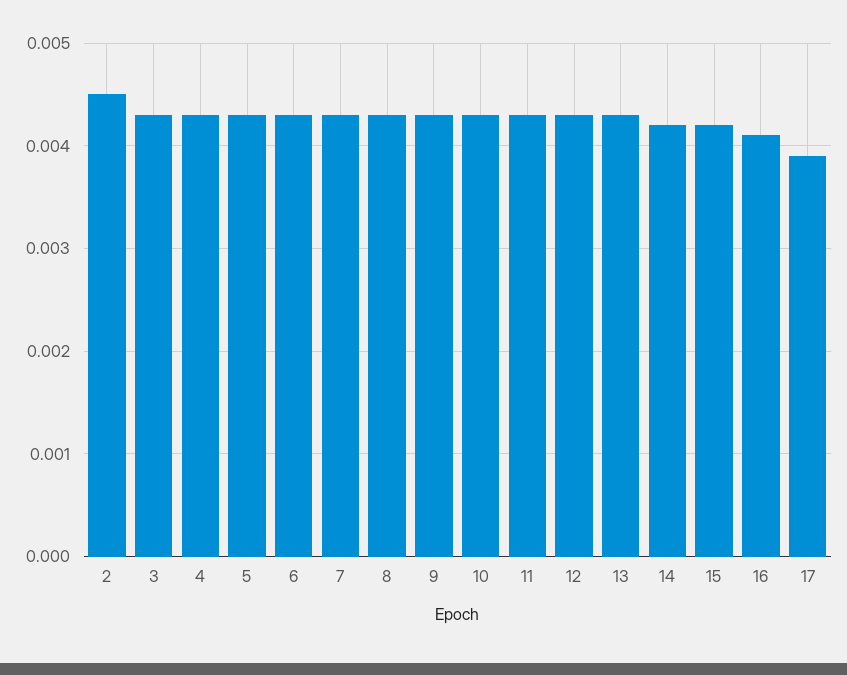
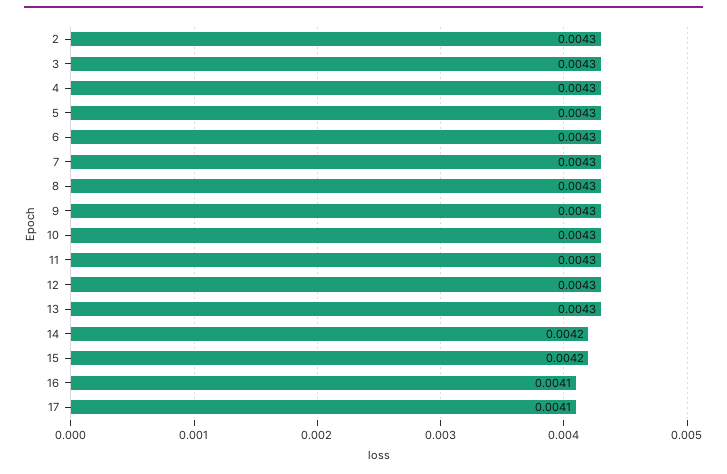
  {
-   "2": 0.0045,
+   "2": 0.0043,
    "3": 0.0043,
    "4": 0.0043,
    "5": 0.0043,
    "6": 0.0043,
    "7": 0.0043,
    "8": 0.0043,
    "9": 0.0043,
    "10": 0.0043,
    "11": 0.0043,
    "12": 0.0043,
    "13": 0.0043,
    "14": 0.0042,
    "15": 0.0042,
    "16": 0.0041,
-   "17": 0.0039
+   "17": 0.0041
  }

